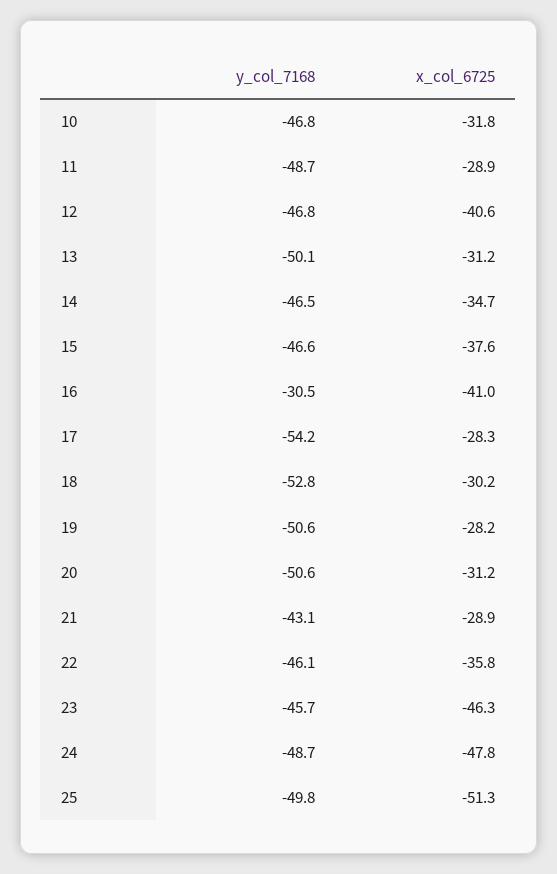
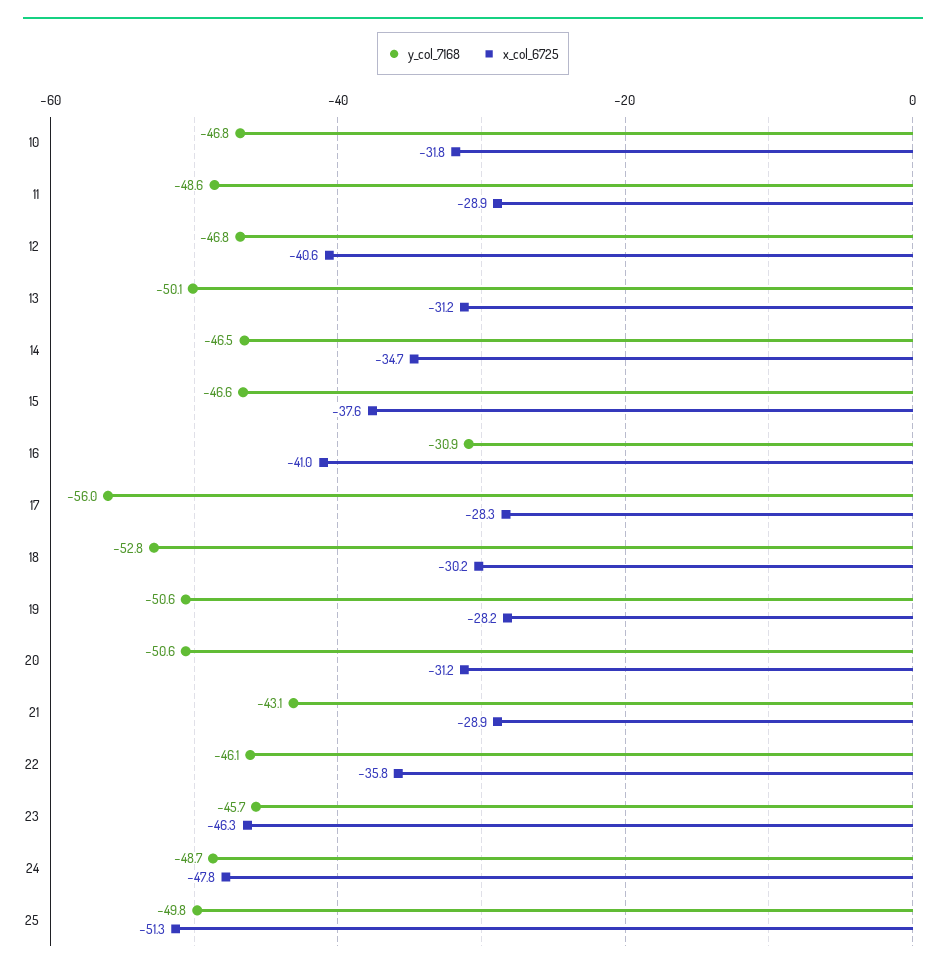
  {
    "y_col_7168": {
      "10": -46.8,
-     "11": -48.7,
+     "11": -48.6,
      "12": -46.8,
      "13": -50.1,
      "14": -46.5,
      "15": -46.6,
-     "16": -30.5,
+     "16": -30.9,
-     "17": -54.2,
+     "17": -56,
      "18": -52.8,
      "19": -50.6,
      "20": -50.6,
      "21": -43.1,
      "22": -46.1,
      "23": -45.7,
      "24": -48.7,
      "25": -49.8
    },
    "x_col_6725": {
      "10": -31.8,
      "11": -28.9,
      "12": -40.6,
      "13": -31.2,
      "14": -34.7,
      "15": -37.6,
      "16": -41,
      "17": -28.3,
      "18": -30.2,
      "19": -28.2,
      "20": -31.2,
      "21": -28.9,
      "22": -35.8,
      "23": -46.3,
      "24": -47.8,
      "25": -51.3
    }
  }

